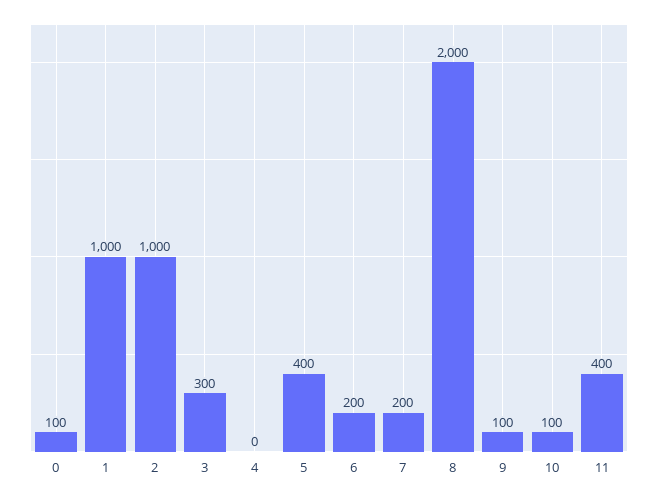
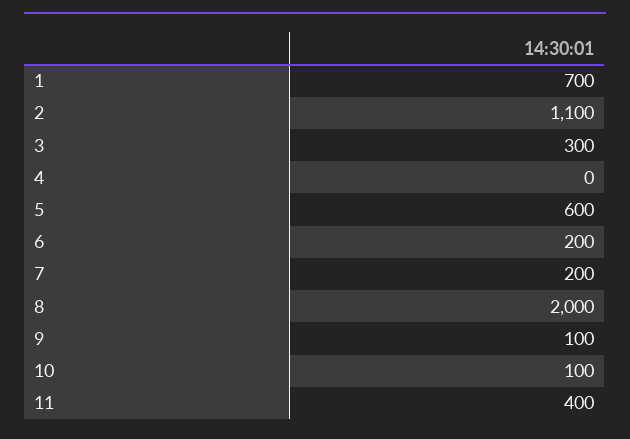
  {
-   "0": 100,
-   "1": 1000,
+   "1": 700,
-   "2": 1000,
+   "2": 1100,
    "3": 300,
    "4": 0,
-   "5": 400,
+   "5": 600,
    "6": 200,
    "7": 200,
    "8": 2000,
    "9": 100,
    "10": 100,
    "11": 400
  }

